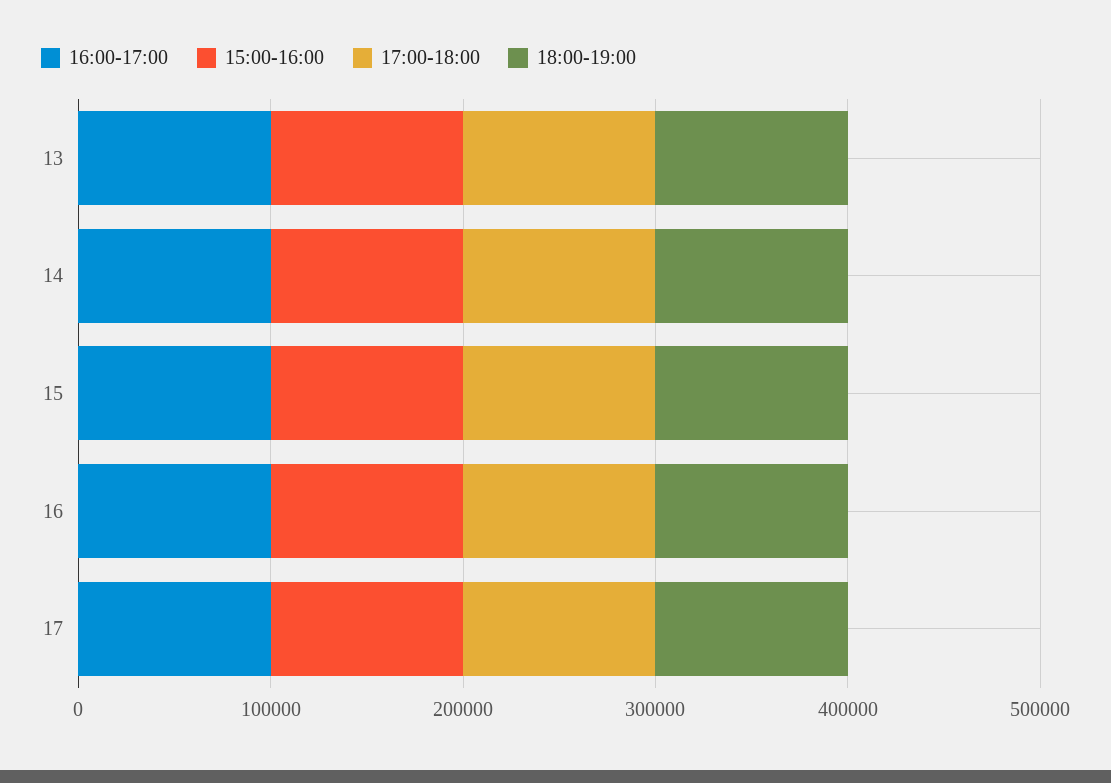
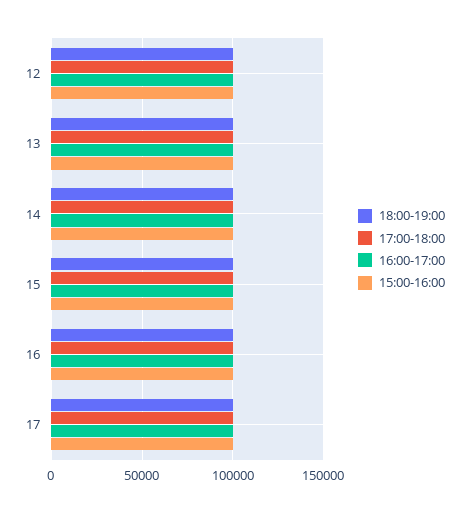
  {
    "16:00-17:00": {
      "13": 100000,
      "14": 100000,
      "15": 100000,
      "16": 100000,
-     "17": 100000
+     "17": 100000,
+     "12": 100000
    },
    "15:00-16:00": {
      "13": 100000,
      "14": 100000,
      "15": 100000,
      "16": 100000,
-     "17": 100000
+     "17": 100000,
+     "12": 100000
    },
    "17:00-18:00": {
      "13": 100000,
      "14": 100000,
      "15": 100000,
      "16": 100000,
-     "17": 100000
+     "17": 100000,
+     "12": 100000
    },
    "18:00-19:00": {
      "13": 100000,
      "14": 100000,
      "15": 100000,
      "16": 100000,
-     "17": 100000
+     "17": 100000,
+     "12": 100000
    }
  }

